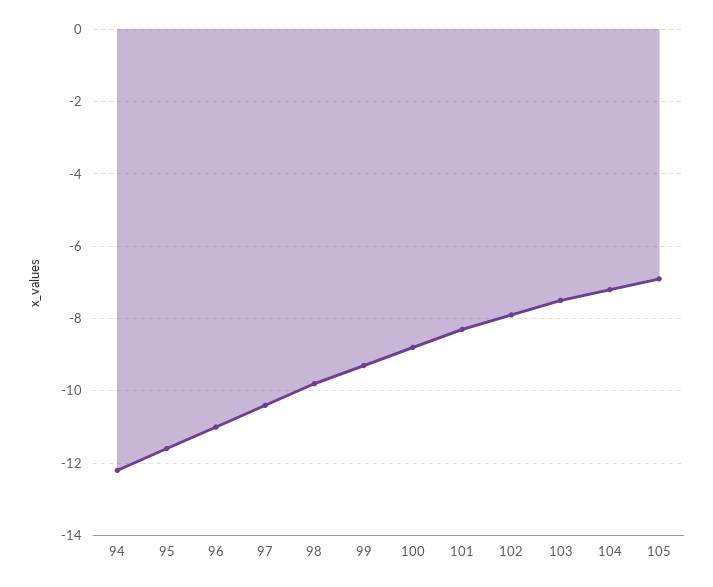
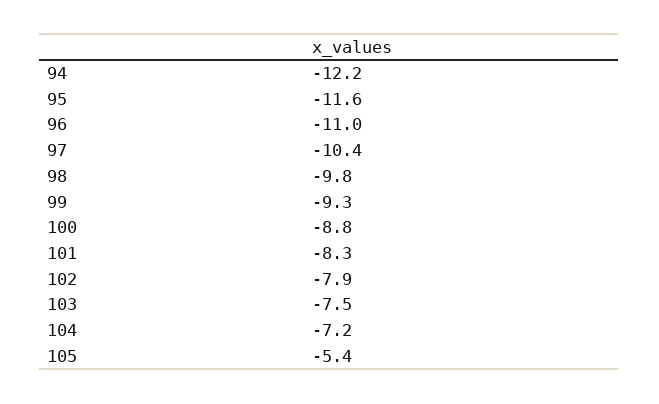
  {
    "94": -12.2,
    "95": -11.6,
    "96": -11,
    "97": -10.4,
    "98": -9.8,
    "99": -9.3,
    "100": -8.8,
    "101": -8.3,
    "102": -7.9,
    "103": -7.5,
    "104": -7.2,
-   "105": -7
+   "105": -5.4
  }

